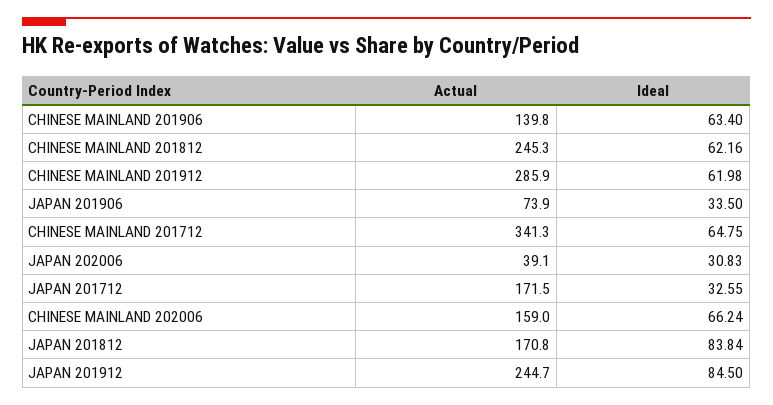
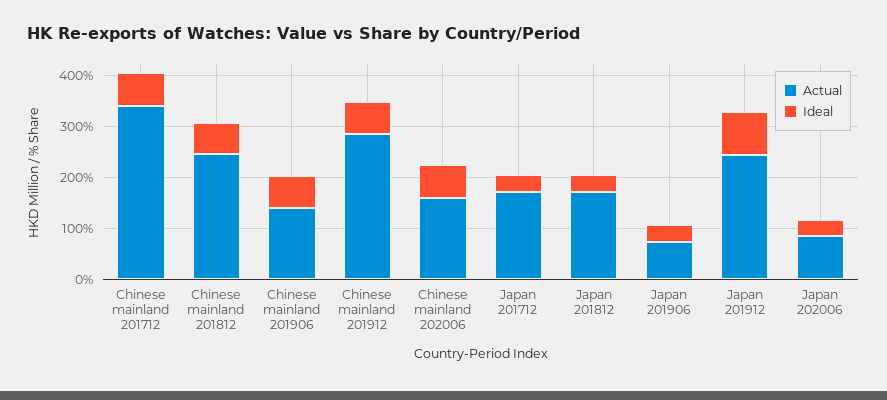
  {
    "Actual": {
      "CHINESE MAINLAND 201906": 139.8,
      "CHINESE MAINLAND 201812": 245.3,
      "CHINESE MAINLAND 201912": 285.9,
      "JAPAN 201906": 73.9,
      "CHINESE MAINLAND 201712": 341.3,
-     "JAPAN 202006": 39.1,
+     "JAPAN 202006": 80,
      "JAPAN 201712": 171.5,
      "CHINESE MAINLAND 202006": 159,
      "JAPAN 201812": 170.8,
      "JAPAN 201912": 244.7
    },
    "Ideal": {
      "CHINESE MAINLAND 201906": 63.4,
      "CHINESE MAINLAND 201812": 62.16,
      "CHINESE MAINLAND 201912": 61.98,
      "JAPAN 201906": 33.5,
      "CHINESE MAINLAND 201712": 64.75,
      "JAPAN 202006": 30.83,
      "JAPAN 201712": 32.55,
      "CHINESE MAINLAND 202006": 66.24,
-     "JAPAN 201812": 83.84,
+     "JAPAN 201812": 40,
      "JAPAN 201912": 84.5
    }
  }

